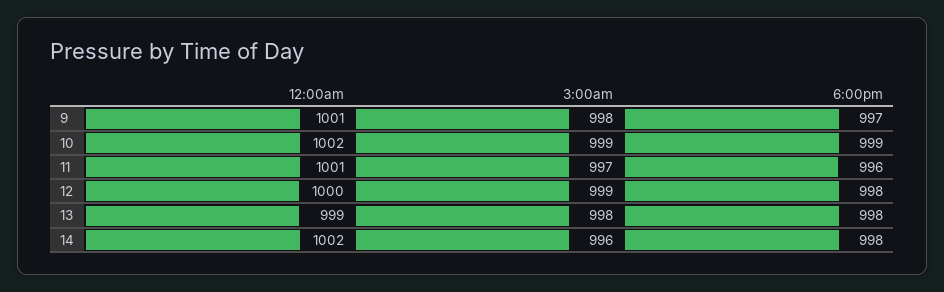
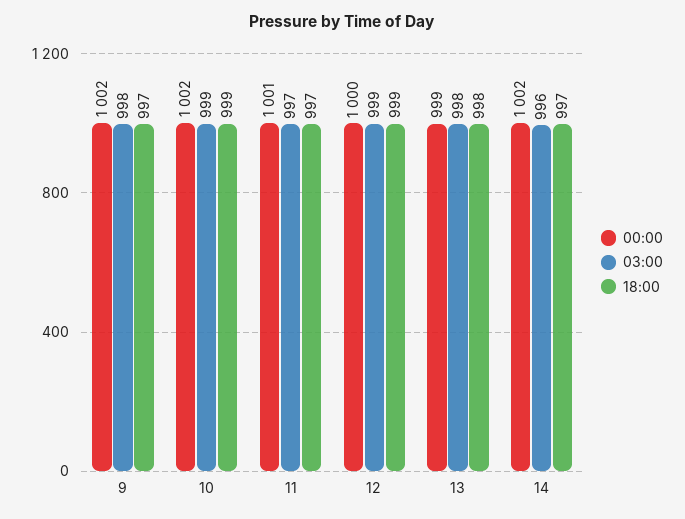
  {
    "12:00am": {
-     "9": 1001,
+     "9": 1002,
      "10": 1002,
      "11": 1001,
      "12": 1000,
      "13": 999,
      "14": 1002
    },
    "3:00am": {
      "9": 998,
      "10": 999,
      "11": 997,
      "12": 999,
      "13": 998,
      "14": 996
    },
    "6:00pm": {
      "9": 997,
      "10": 999,
-     "11": 996,
+     "11": 997,
-     "12": 998,
+     "12": 999,
      "13": 998,
-     "14": 998
+     "14": 997
    }
  }

